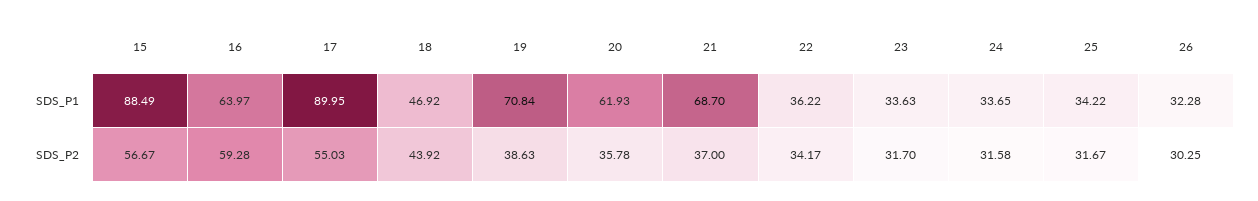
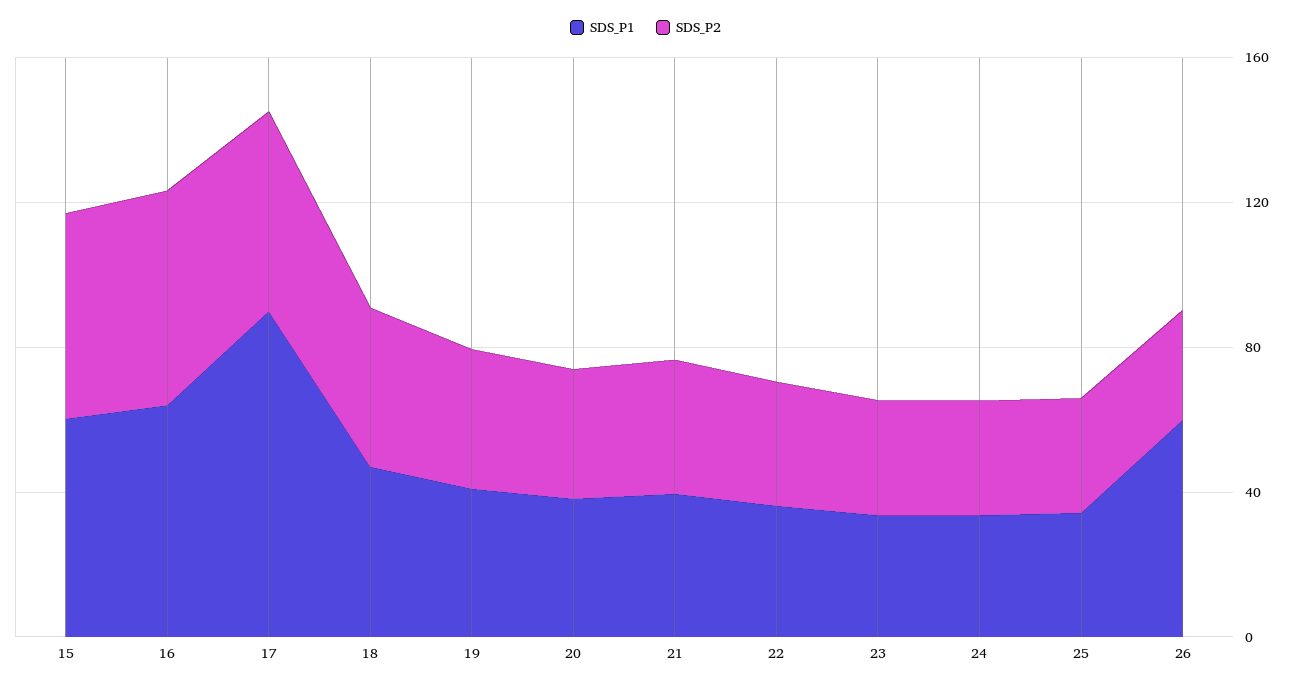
  {
    "SDS_P1": {
-     "15": 88.49,
+     "15": 60,
      "16": 63.97,
      "17": 89.95,
      "18": 46.92,
-     "19": 70.84,
+     "19": 40,
-     "20": 61.93,
+     "20": 40,
-     "21": 68.7,
+     "21": 40,
      "22": 36.22,
      "23": 33.63,
      "24": 33.65,
      "25": 34.22,
-     "26": 32.28
+     "26": 60
    },
    "SDS_P2": {
      "15": 56.67,
      "16": 59.28,
      "17": 55.03,
      "18": 43.92,
      "19": 38.63,
      "20": 35.78,
      "21": 37,
      "22": 34.17,
      "23": 31.7,
      "24": 31.58,
      "25": 31.67,
      "26": 30.25
    }
  }

